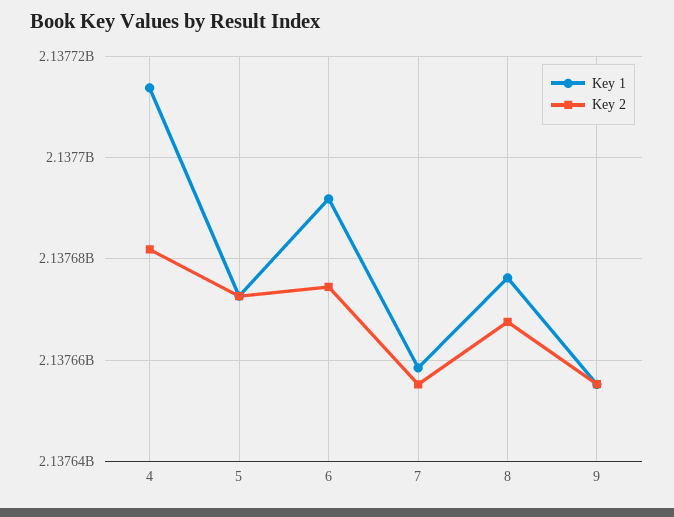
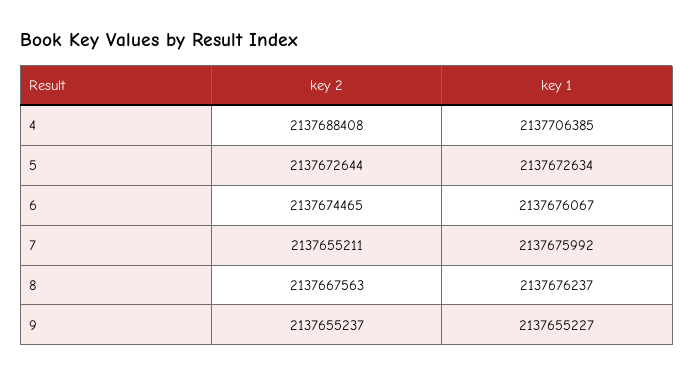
  {
    "Key 1": {
-     "4": 2137714000,
+     "4": 2137706385,
      "5": 2137672634,
-     "6": 2137692000,
+     "6": 2137676067,
-     "7": 2137658000,
+     "7": 2137675992,
      "8": 2137676237,
      "9": 2137655227
    },
    "Key 2": {
-     "4": 2137682000,
+     "4": 2137688408,
      "5": 2137672644,
      "6": 2137674465,
      "7": 2137655211,
      "8": 2137667563,
      "9": 2137655237
    }
  }

